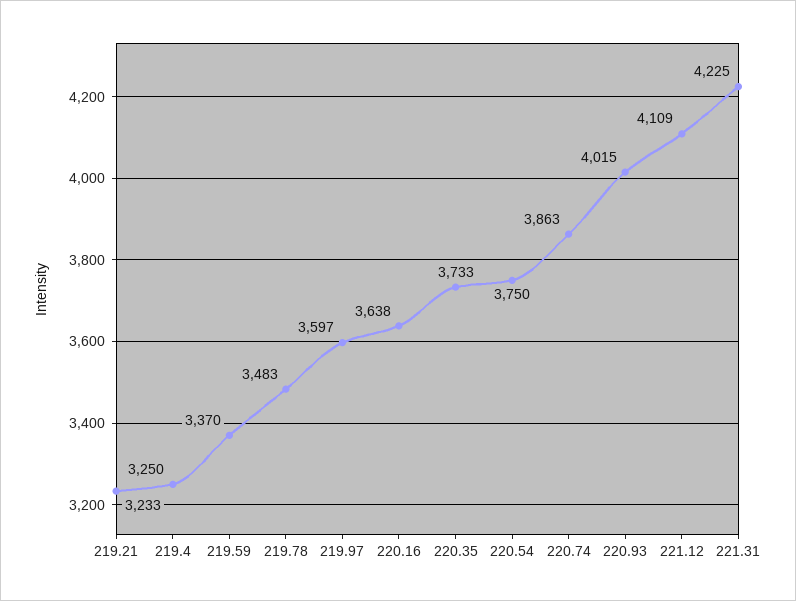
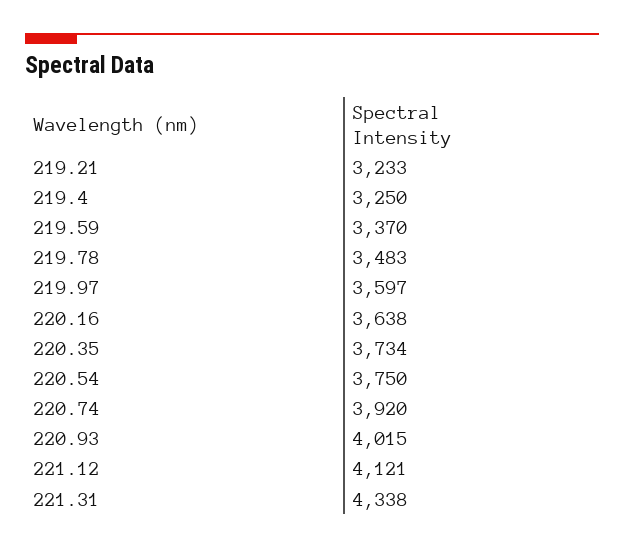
  {
    "219.21": 3233,
    "219.4": 3250,
    "219.59": 3370,
    "219.78": 3483,
    "219.97": 3597,
    "220.16": 3638,
-   "220.35": 3733,
+   "220.35": 3734,
    "220.54": 3750,
-   "220.74": 3863,
+   "220.74": 3920,
    "220.93": 4015,
-   "221.12": 4109,
+   "221.12": 4121,
-   "221.31": 4225
+   "221.31": 4338
  }

